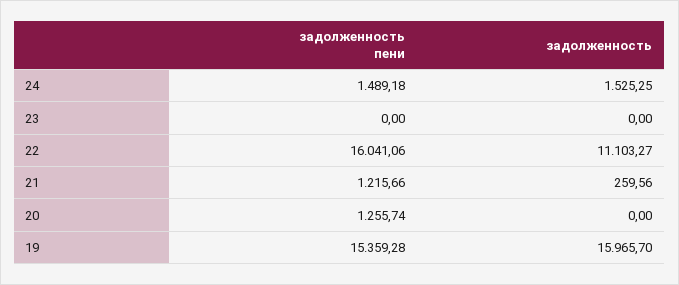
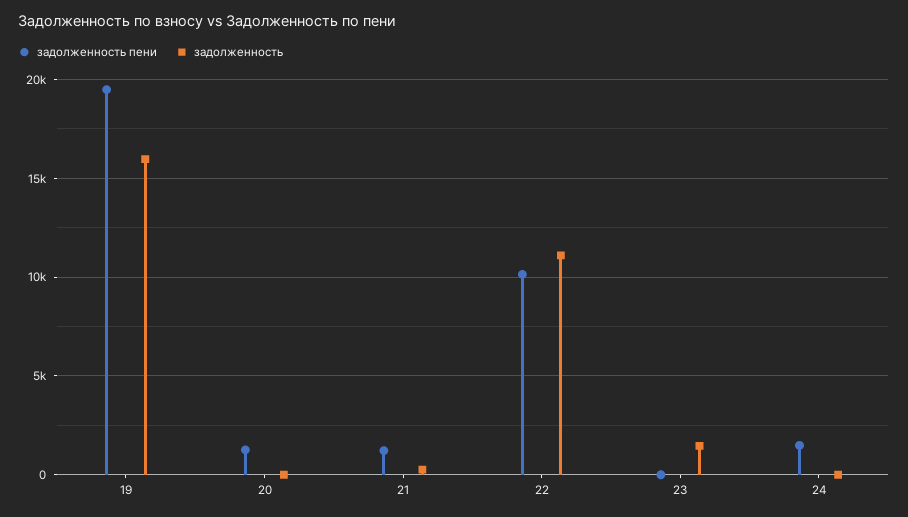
  {
    "задолженность пени": {
      "24": 1489.18,
      "23": 0,
-     "22": 16041.06,
+     "22": 10000,
      "21": 1215.66,
      "20": 1255.74,
-     "19": 15359.28
+     "19": 19500
    },
    "задолженность": {
-     "24": 1525.25,
+     "24": 0,
-     "23": 0,
+     "23": 1500,
      "22": 11103.27,
      "21": 259.56,
      "20": 0,
      "19": 15965.7
    }
  }

